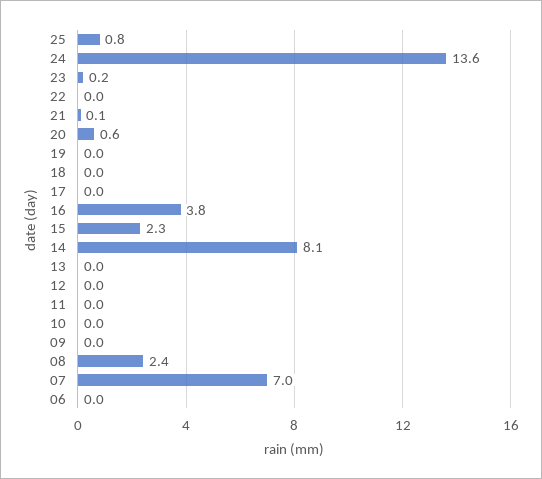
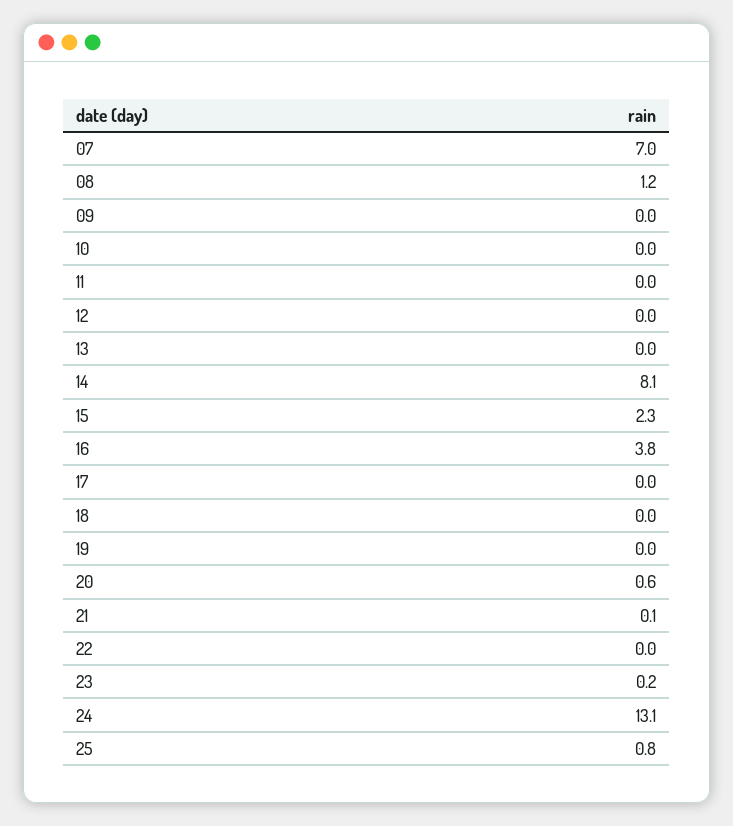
  {
    "25": 0.8,
-   "24": 13.6,
+   "24": 13.1,
    "23": 0.2,
    "22": 0,
    "21": 0.1,
    "20": 0.6,
    "19": 0,
    "18": 0,
    "17": 0,
    "16": 3.8,
    "15": 2.3,
    "14": 8.1,
    "13": 0,
    "12": 0,
    "11": 0,
    "10": 0,
    "09": 0,
-   "08": 2.4,
+   "08": 1.2,
-   "07": 7,
+   "07": 7
-   "06": 0
  }

